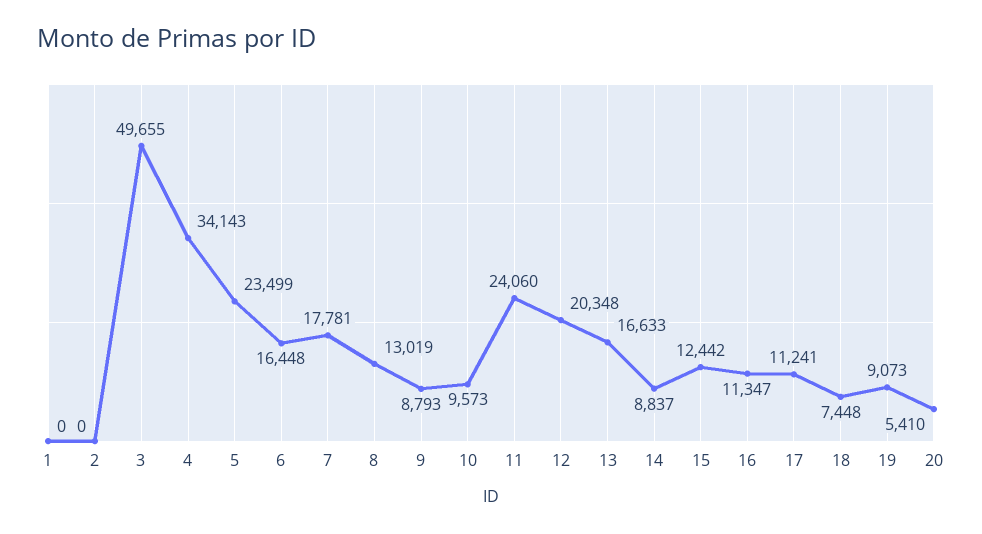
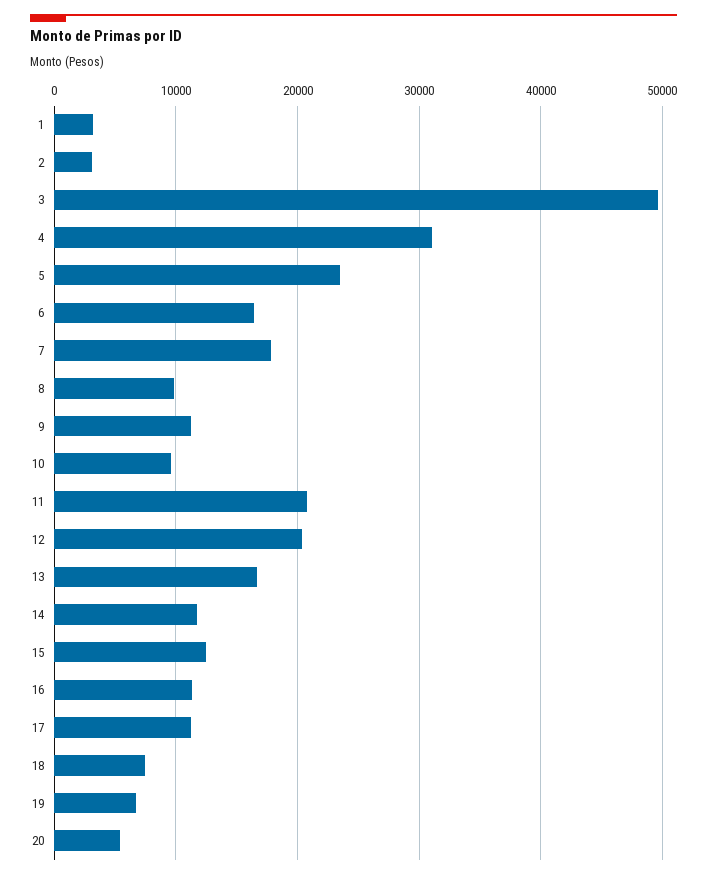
  {
-   "1": 0,
+   "1": 3000,
-   "2": 0,
+   "2": 3000,
    "3": 49655,
-   "4": 34143,
+   "4": 31000,
    "5": 23499,
    "6": 16448,
    "7": 17781,
-   "8": 13019,
+   "8": 10000,
-   "9": 8793,
+   "9": 11000,
    "10": 9573,
-   "11": 24060,
+   "11": 21000,
    "12": 20348,
    "13": 16633,
-   "14": 8837,
+   "14": 12000,
    "15": 12442,
    "16": 11347,
    "17": 11241,
    "18": 7448,
-   "19": 9073,
+   "19": 7000,
    "20": 5410
  }

